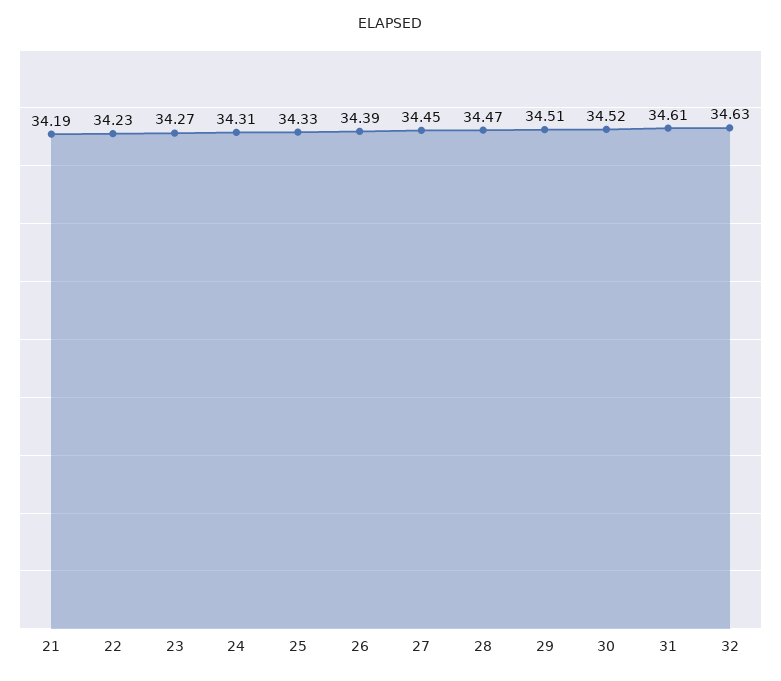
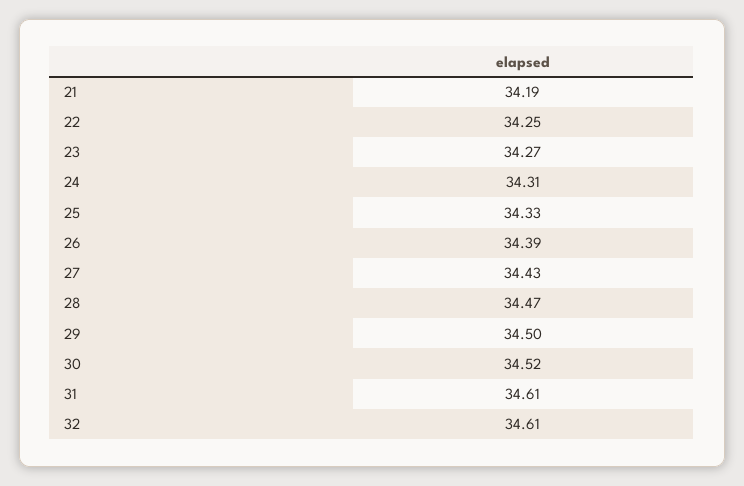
  {
    "21": 34.19,
-   "22": 34.23,
+   "22": 34.25,
    "23": 34.27,
    "24": 34.31,
    "25": 34.33,
    "26": 34.39,
-   "27": 34.45,
+   "27": 34.43,
    "28": 34.47,
-   "29": 34.51,
+   "29": 34.5,
    "30": 34.52,
    "31": 34.61,
-   "32": 34.63
+   "32": 34.61
  }

